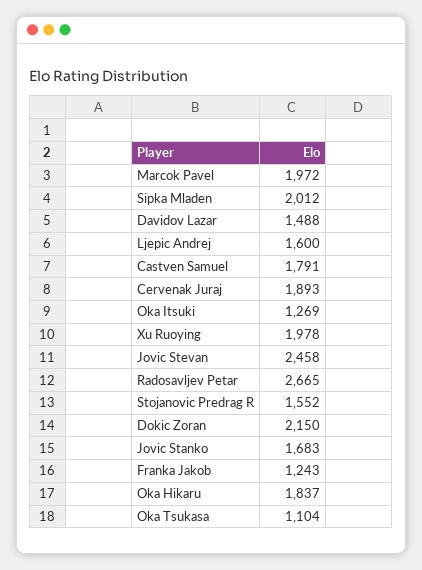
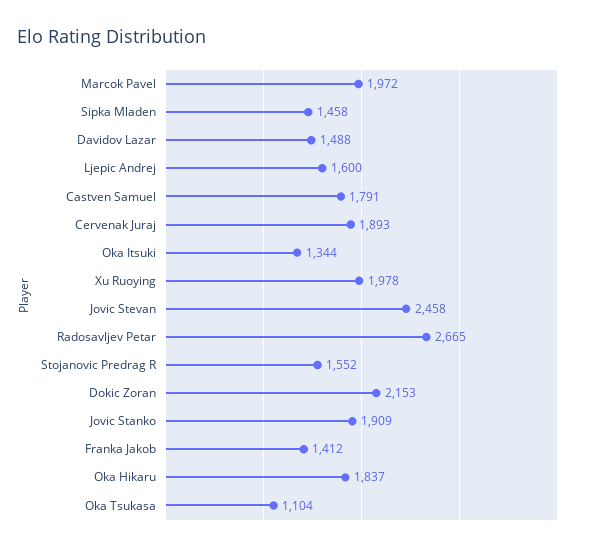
  {
    "Marcok Pavel": 1972,
-   "Sipka Mladen": 2012,
+   "Sipka Mladen": 1458,
    "Davidov Lazar": 1488,
    "Ljepic Andrej": 1600,
    "Castven Samuel": 1791,
    "Cervenak Juraj": 1893,
-   "Oka Itsuki": 1269,
+   "Oka Itsuki": 1344,
    "Xu Ruoying": 1978,
    "Jovic Stevan": 2458,
    "Radosavljev Petar": 2665,
    "Stojanovic Predrag R": 1552,
-   "Dokic Zoran": 2150,
+   "Dokic Zoran": 2153,
-   "Jovic Stanko": 1683,
+   "Jovic Stanko": 1909,
-   "Franka Jakob": 1243,
+   "Franka Jakob": 1412,
    "Oka Hikaru": 1837,
    "Oka Tsukasa": 1104
  }

